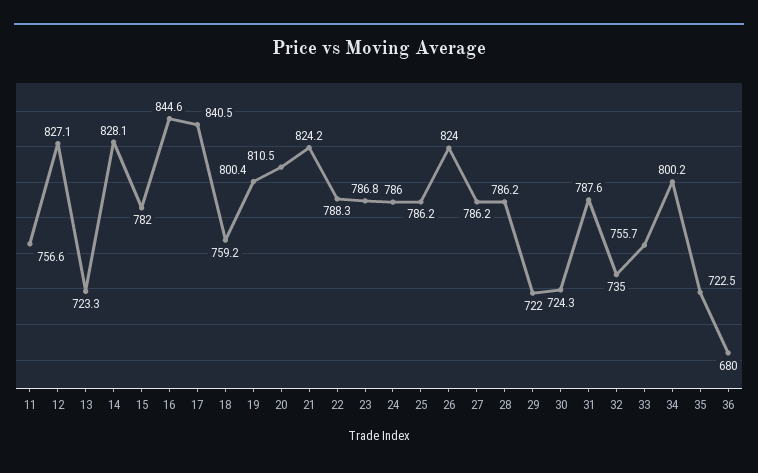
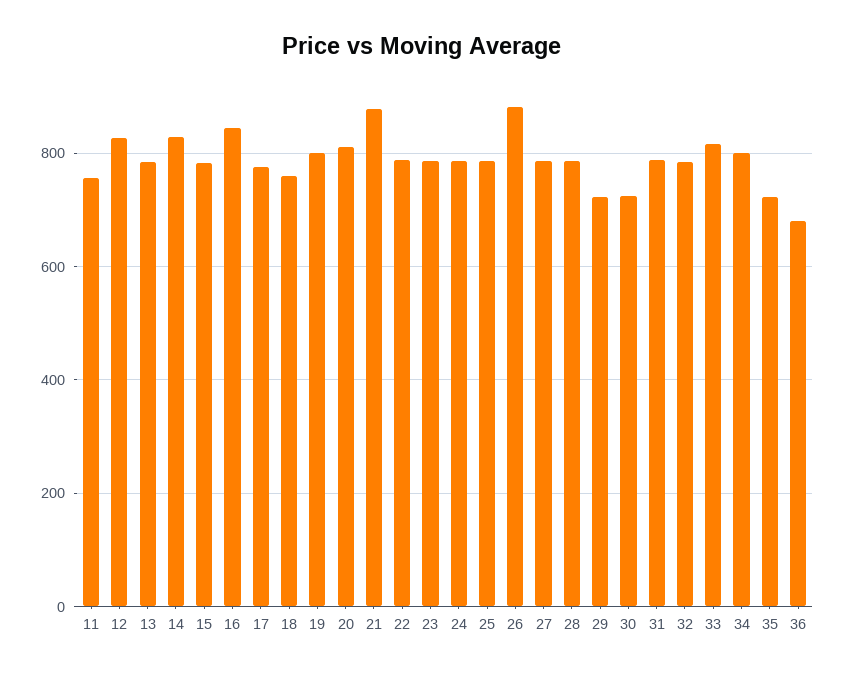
  {
    "11": 756.6,
    "12": 827.1,
-   "13": 723.3,
+   "13": 780,
    "14": 828.1,
    "15": 782,
    "16": 844.6,
-   "17": 840.5,
+   "17": 780,
    "18": 759.2,
    "19": 800.4,
    "20": 810.5,
-   "21": 824.2,
+   "21": 880,
    "22": 788.3,
    "23": 786.8,
    "24": 786,
    "25": 786.2,
-   "26": 824,
+   "26": 880,
    "27": 786.2,
    "28": 786.2,
    "29": 722,
    "30": 724.3,
    "31": 787.6,
-   "32": 735,
+   "32": 780,
-   "33": 755.7,
+   "33": 820,
    "34": 800.2,
    "35": 722.5,
    "36": 680
  }

